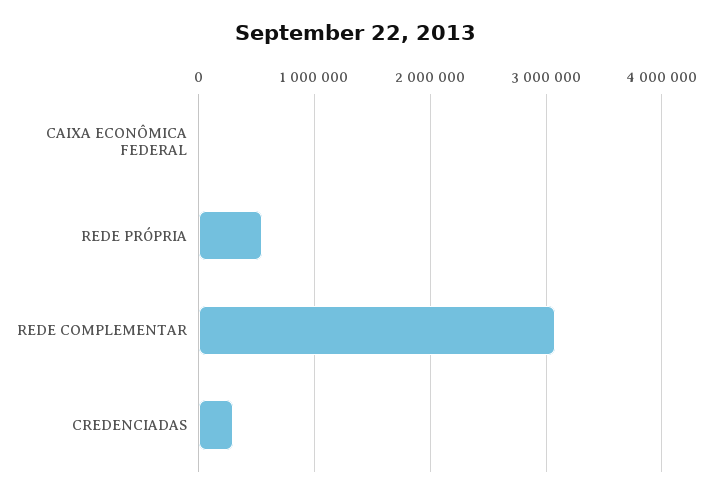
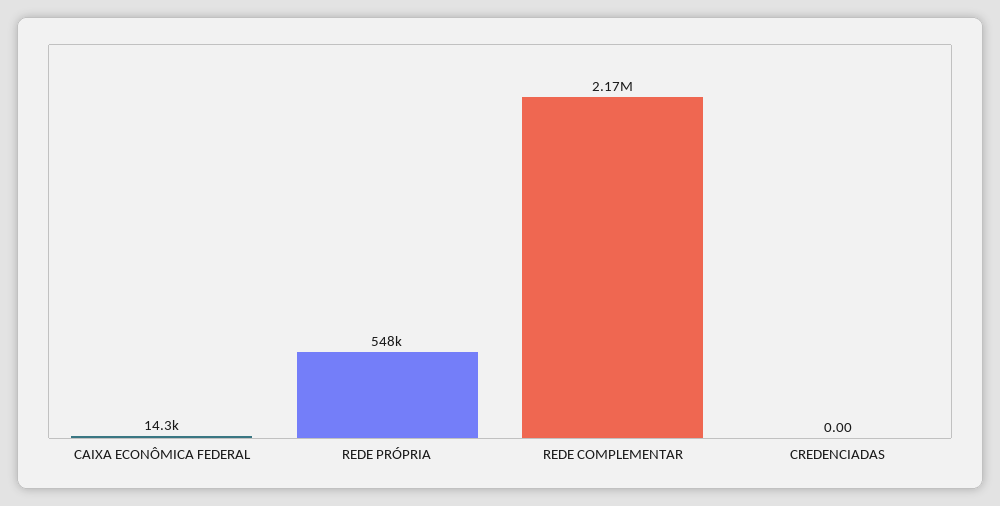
  {
    "CAIXA ECONÔMICA FEDERAL": 14300,
    "REDE PRÓPRIA": 548000,
-   "REDE COMPLEMENTAR": 3100000,
+   "REDE COMPLEMENTAR": 2170000,
-   "CREDENCIADAS": 300000
+   "CREDENCIADAS": 0
  }

